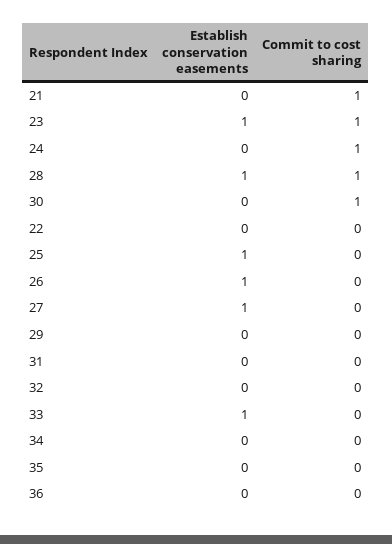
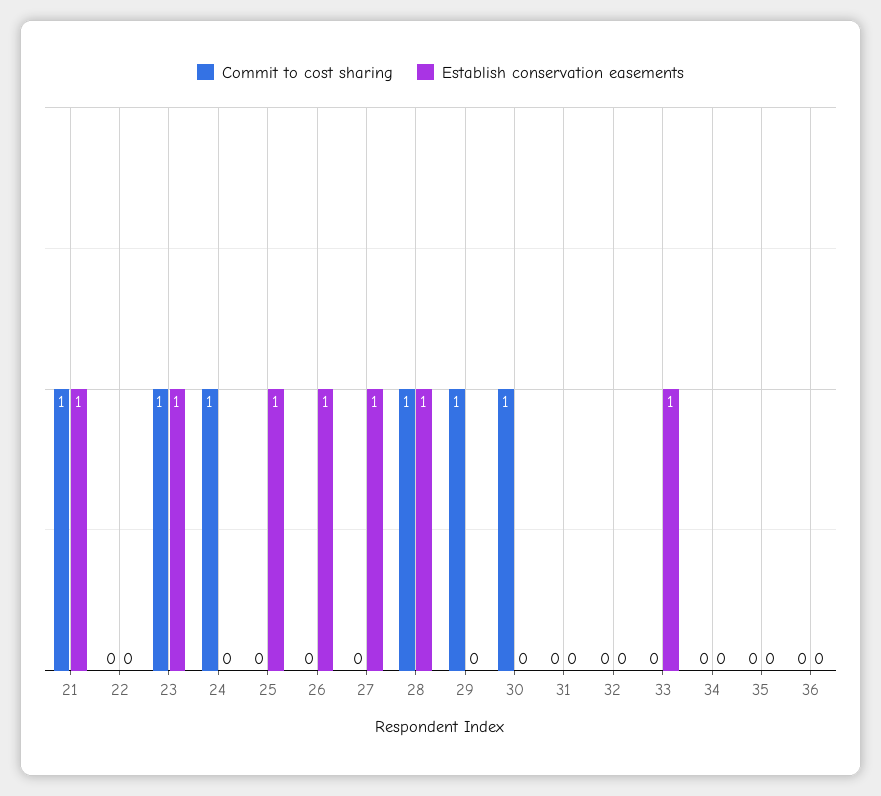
  {
    "Establish conservation easements": {
-     "21": 0,
+     "21": 1,
      "23": 1,
      "24": 0,
      "28": 1,
      "30": 0,
      "22": 0,
      "25": 1,
      "26": 1,
      "27": 1,
      "29": 0,
      "31": 0,
      "32": 0,
      "33": 1,
      "34": 0,
      "35": 0,
      "36": 0
    },
    "Commit to cost sharing": {
      "21": 1,
      "23": 1,
      "24": 1,
      "28": 1,
      "30": 1,
      "22": 0,
      "25": 0,
      "26": 0,
      "27": 0,
-     "29": 0,
+     "29": 1,
      "31": 0,
      "32": 0,
      "33": 0,
      "34": 0,
      "35": 0,
      "36": 0
    }
  }

